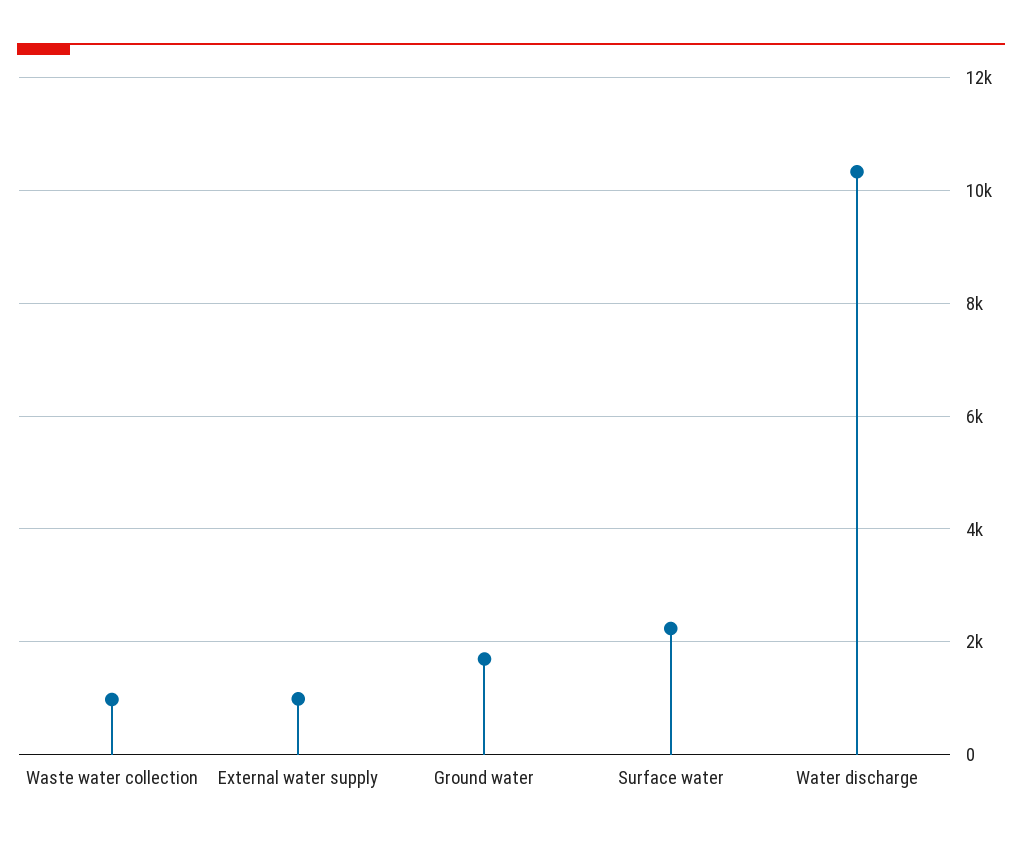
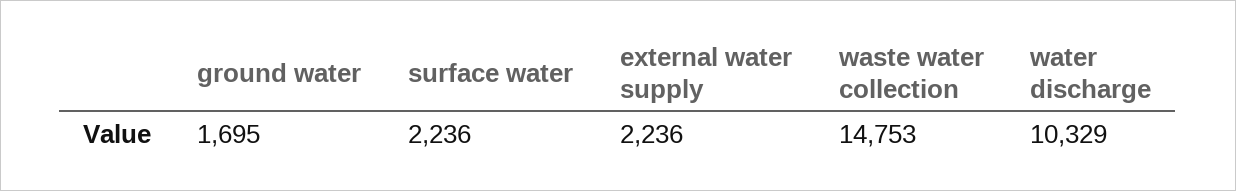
  {
-   "Waste water collection": 1000,
+   "Waste water collection": 14753,
-   "External water supply": 1000,
+   "External water supply": 2236,
    "Ground water": 1695,
    "Surface water": 2236,
    "Water discharge": 10329
  }

